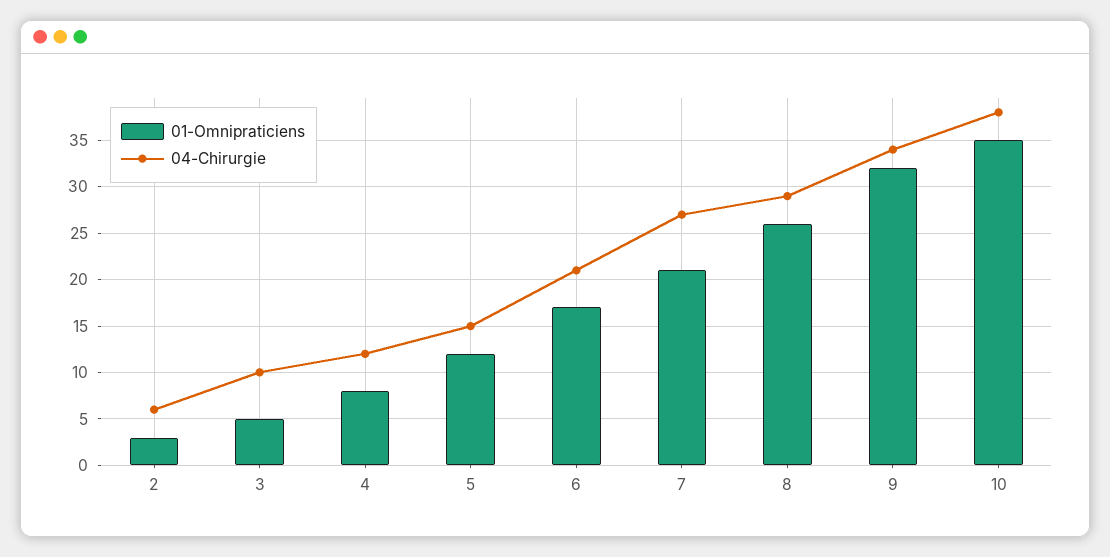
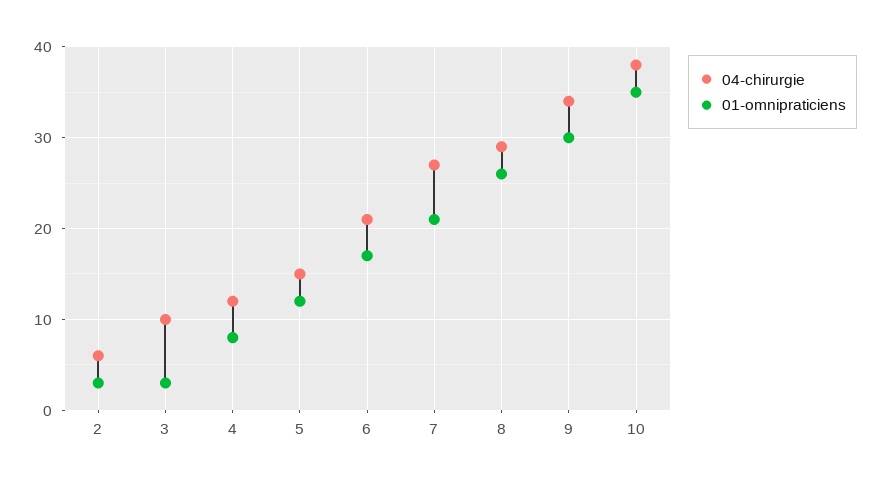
  {
    "01-Omnipraticiens": {
      "2": 3,
-     "3": 5,
+     "3": 3,
      "4": 8,
      "5": 12,
      "6": 17,
      "7": 21,
      "8": 26,
-     "9": 32,
+     "9": 30,
      "10": 35
    },
    "04-Chirurgie": {
      "2": 6,
      "3": 10,
      "4": 12,
      "5": 15,
      "6": 21,
      "7": 27,
      "8": 29,
      "9": 34,
      "10": 38
    }
  }

